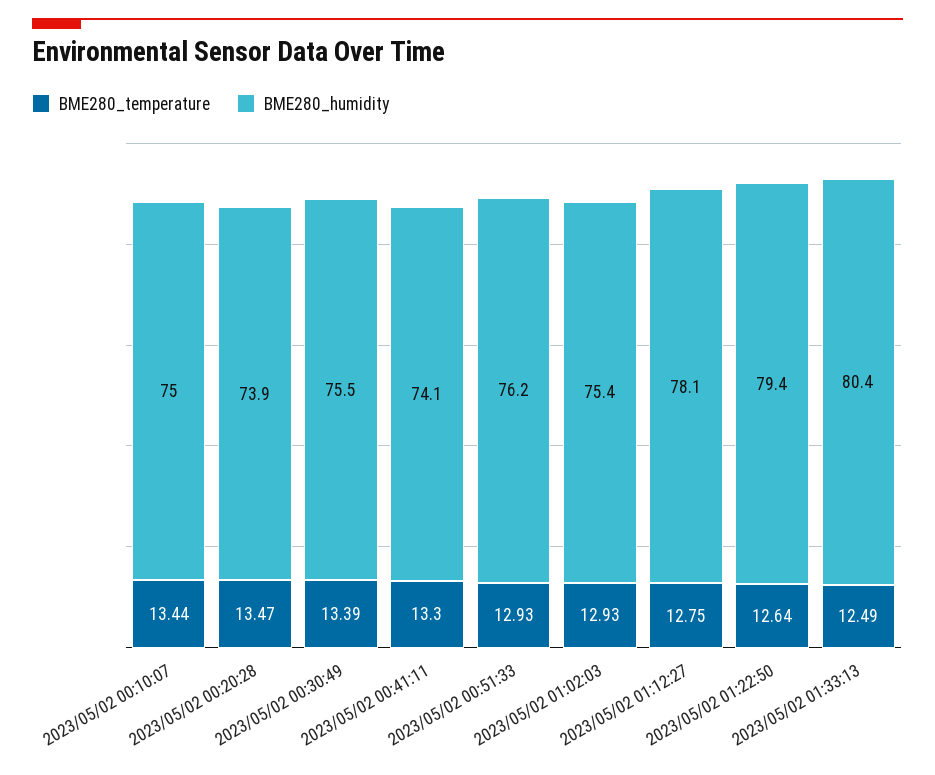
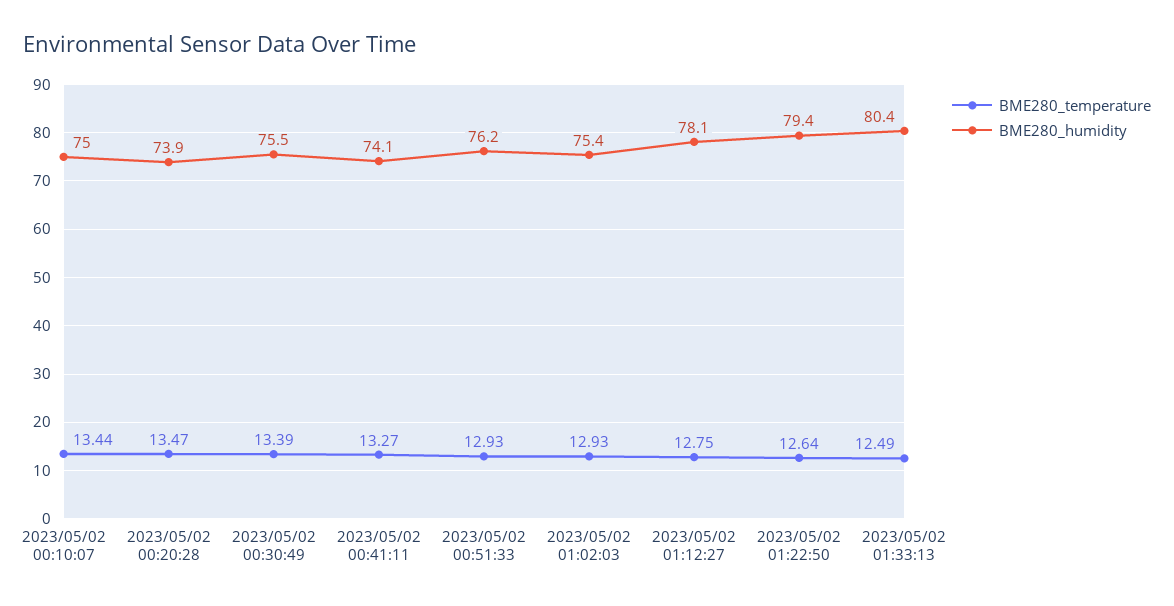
  {
    "BME280_temperature": {
      "2023/05/02 00:10:07": 13.44,
      "2023/05/02 00:20:28": 13.47,
      "2023/05/02 00:30:49": 13.39,
-     "2023/05/02 00:41:11": 13.3,
+     "2023/05/02 00:41:11": 13.27,
      "2023/05/02 00:51:33": 12.93,
      "2023/05/02 01:02:03": 12.93,
      "2023/05/02 01:12:27": 12.75,
      "2023/05/02 01:22:50": 12.64,
      "2023/05/02 01:33:13": 12.49
    },
    "BME280_humidity": {
      "2023/05/02 00:10:07": 75,
      "2023/05/02 00:20:28": 73.9,
      "2023/05/02 00:30:49": 75.5,
      "2023/05/02 00:41:11": 74.1,
      "2023/05/02 00:51:33": 76.2,
      "2023/05/02 01:02:03": 75.4,
      "2023/05/02 01:12:27": 78.1,
      "2023/05/02 01:22:50": 79.4,
      "2023/05/02 01:33:13": 80.4
    }
  }

